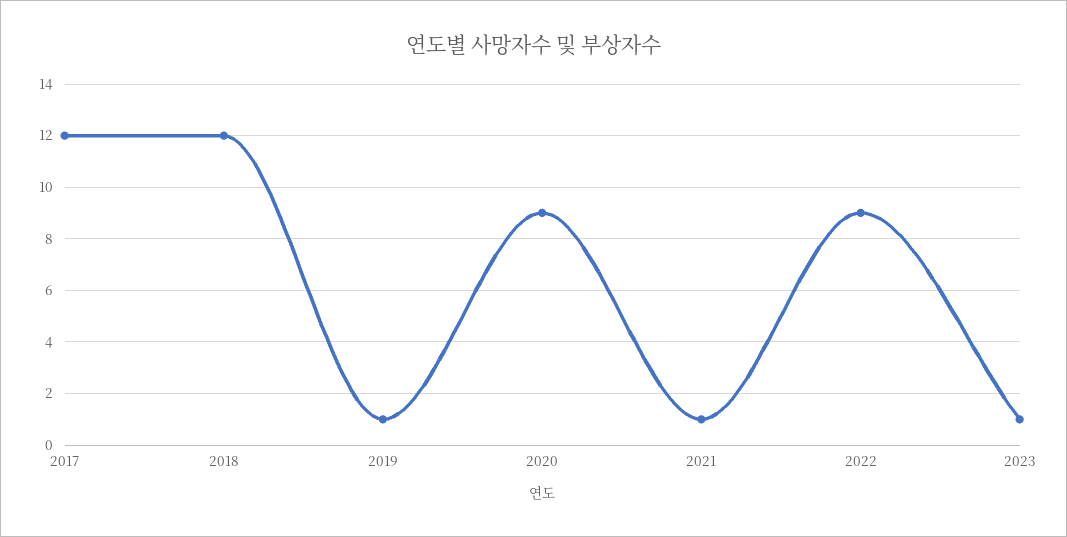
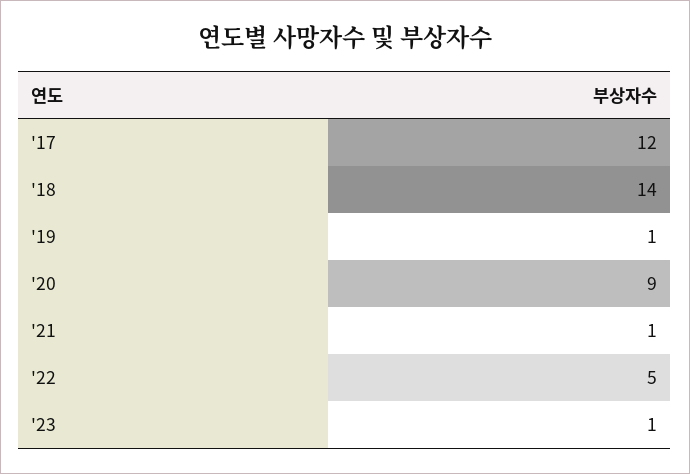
  {
    "2017": 12,
-   "2018": 12,
+   "2018": 14,
    "2019": 1,
    "2020": 9,
    "2021": 1,
-   "2022": 9,
+   "2022": 5,
    "2023": 1
  }

